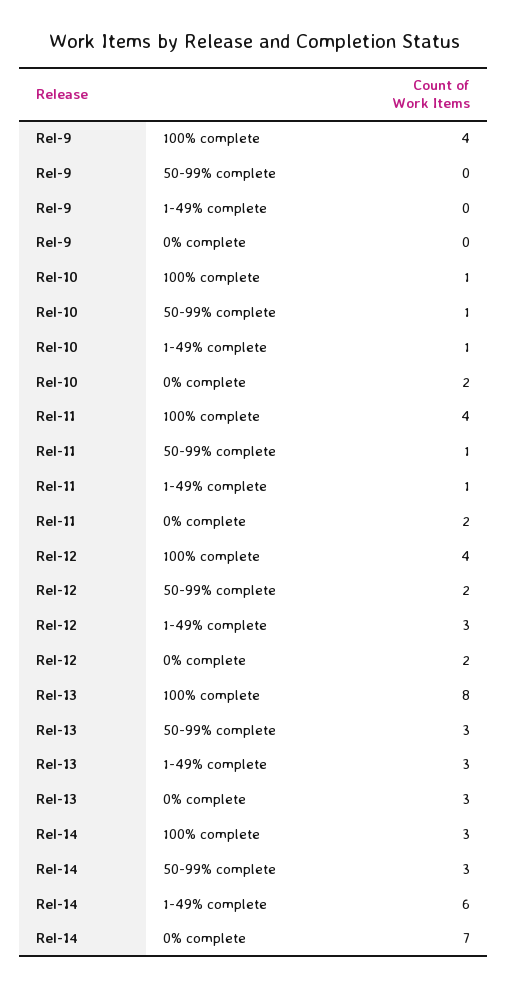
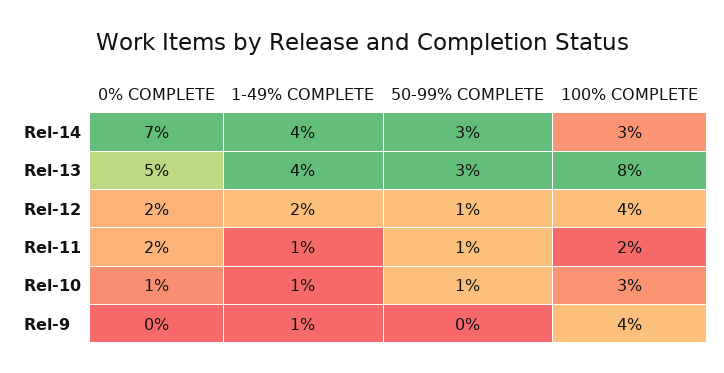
  {
    "Rel-9": {
      "100% complete": 4,
      "50-99% complete": 0,
-     "1-49% complete": 0,
+     "1-49% complete": 1,
      "0% complete": 0
    },
    "Rel-10": {
-     "100% complete": 1,
+     "100% complete": 3,
      "50-99% complete": 1,
      "1-49% complete": 1,
-     "0% complete": 2
+     "0% complete": 1
    },
    "Rel-11": {
-     "100% complete": 4,
+     "100% complete": 2,
      "50-99% complete": 1,
      "1-49% complete": 1,
      "0% complete": 2
    },
    "Rel-12": {
      "100% complete": 4,
-     "50-99% complete": 2,
+     "50-99% complete": 1,
-     "1-49% complete": 3,
+     "1-49% complete": 2,
      "0% complete": 2
    },
    "Rel-13": {
      "100% complete": 8,
      "50-99% complete": 3,
-     "1-49% complete": 3,
+     "1-49% complete": 4,
-     "0% complete": 3
+     "0% complete": 5
    },
    "Rel-14": {
      "100% complete": 3,
      "50-99% complete": 3,
-     "1-49% complete": 6,
+     "1-49% complete": 4,
      "0% complete": 7
    }
  }

